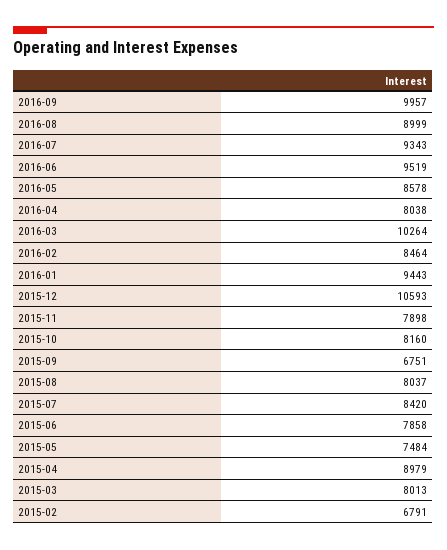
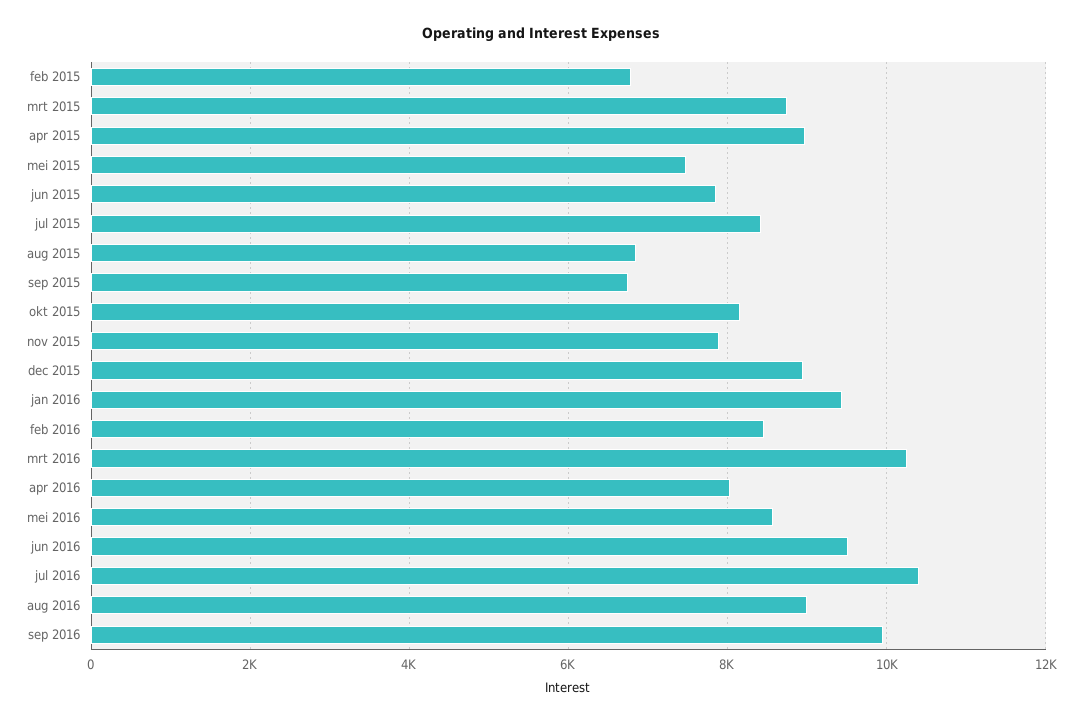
  {
    "2016-09": 9957,
    "2016-08": 8999,
-   "2016-07": 9343,
+   "2016-07": 10400,
    "2016-06": 9519,
    "2016-05": 8578,
    "2016-04": 8038,
    "2016-03": 10264,
    "2016-02": 8464,
    "2016-01": 9443,
-   "2015-12": 10593,
+   "2015-12": 9000,
    "2015-11": 7898,
    "2015-10": 8160,
    "2015-09": 6751,
-   "2015-08": 8037,
+   "2015-08": 6800,
    "2015-07": 8420,
    "2015-06": 7858,
    "2015-05": 7484,
    "2015-04": 8979,
-   "2015-03": 8013,
+   "2015-03": 8800,
    "2015-02": 6791
  }

